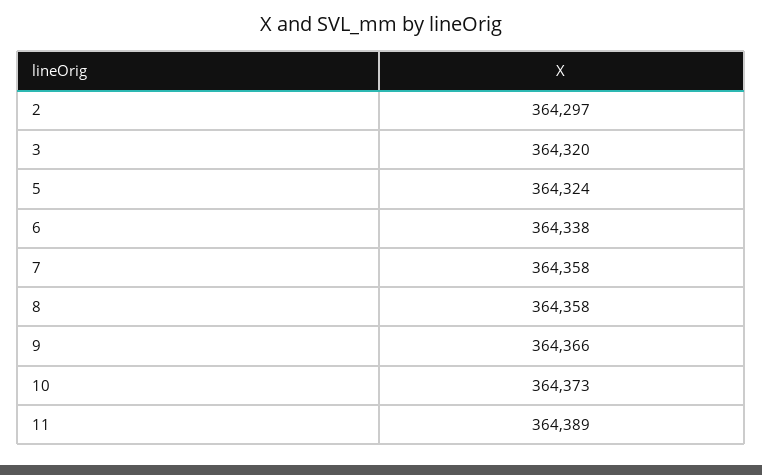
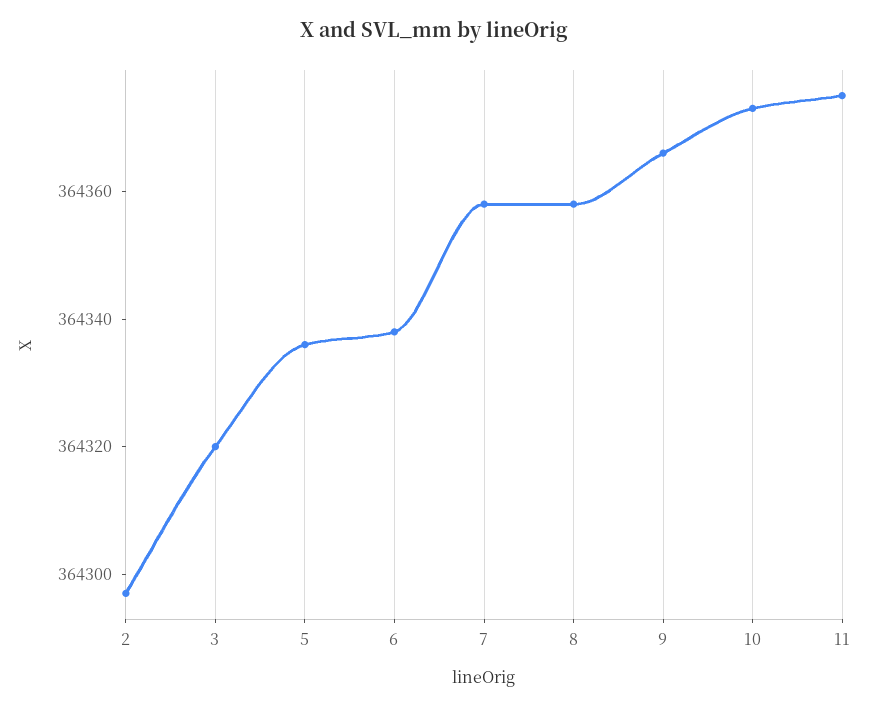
  {
    "2": 364297,
    "3": 364320,
-   "5": 364324,
+   "5": 364335,
    "6": 364338,
    "7": 364358,
    "8": 364358,
    "9": 364366,
    "10": 364373,
-   "11": 364389
+   "11": 364375
  }

